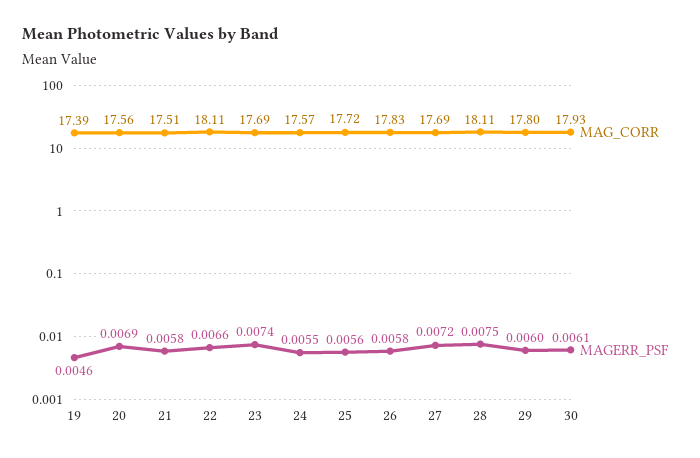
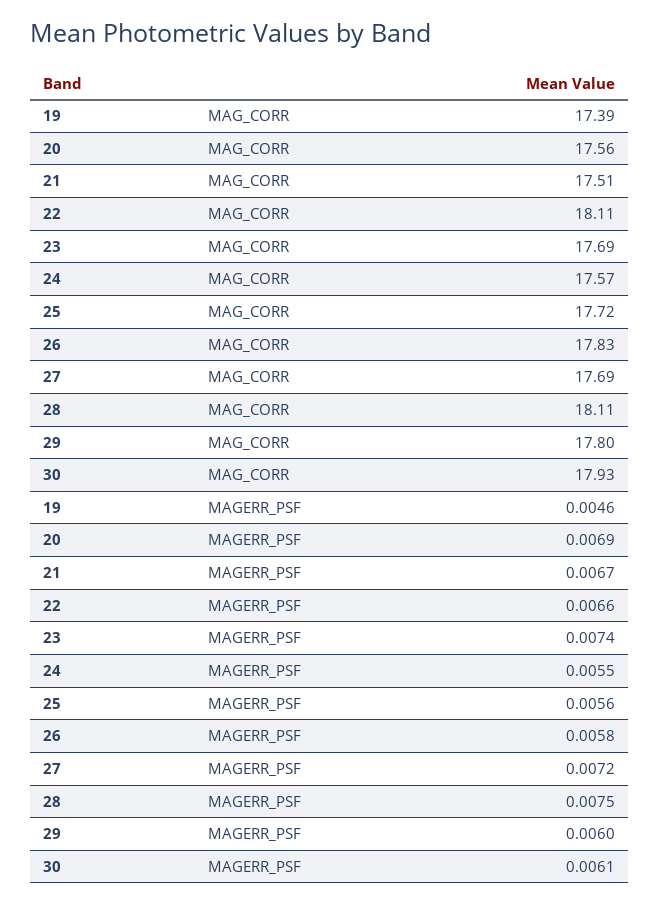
  {
    "MAG_CORR": {
      "19": 17.39,
      "20": 17.56,
      "21": 17.51,
      "22": 18.11,
      "23": 17.69,
      "24": 17.57,
      "25": 17.72,
      "26": 17.83,
      "27": 17.69,
      "28": 18.11,
      "29": 17.8,
      "30": 17.93
    },
    "MAGERR_PSF": {
      "19": 0.0046,
      "20": 0.0069,
-     "21": 0.0058,
+     "21": 0.0067,
      "22": 0.0066,
      "23": 0.0074,
      "24": 0.0055,
      "25": 0.0056,
      "26": 0.0058,
      "27": 0.0072,
      "28": 0.0075,
      "29": 0.006,
      "30": 0.0061
    }
  }

